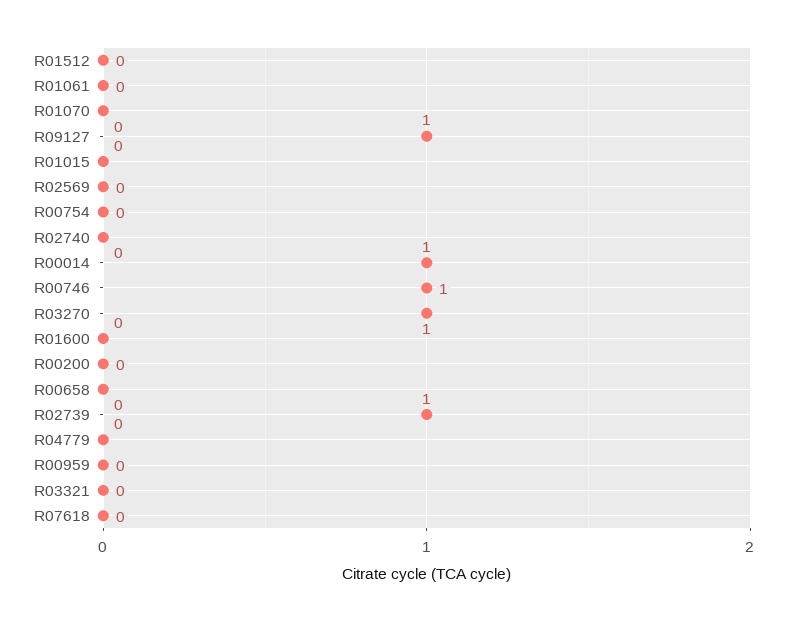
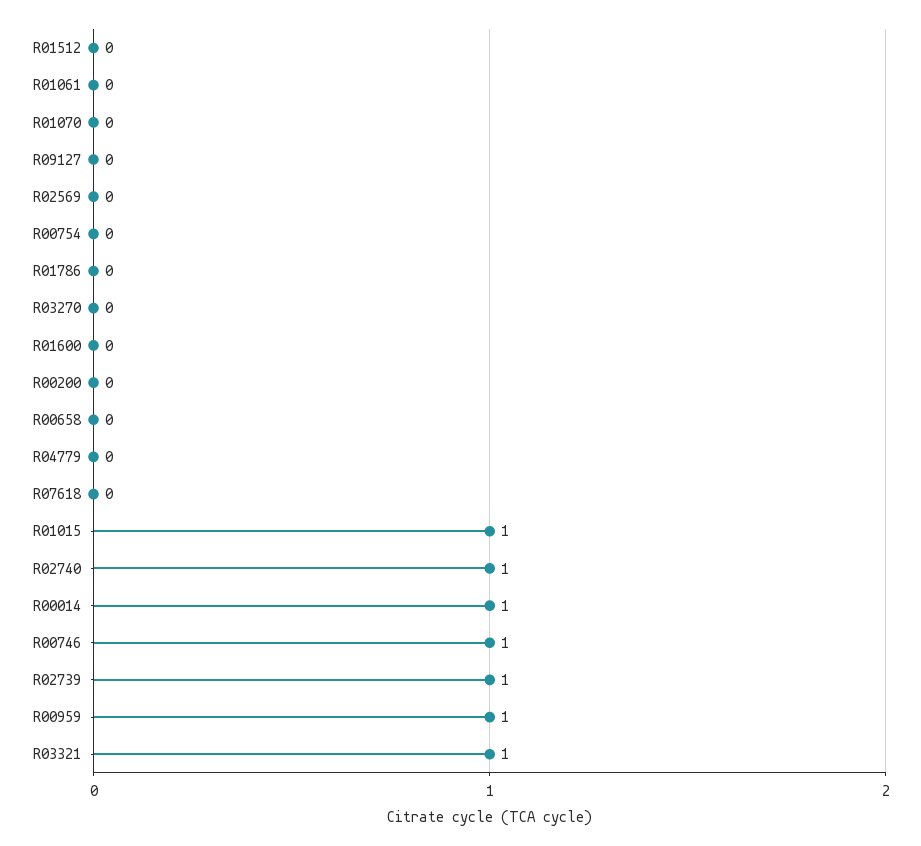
  {
    "R01512": 0,
    "R01061": 0,
    "R01070": 0,
-   "R09127": 1,
+   "R09127": 0,
-   "R01015": 0,
+   "R01015": 1,
    "R02569": 0,
    "R00754": 0,
-   "R02740": 0,
+   "R02740": 1,
    "R00014": 1,
    "R00746": 1,
-   "R03270": 1,
+   "R03270": 0,
    "R01600": 0,
    "R00200": 0,
    "R00658": 0,
    "R02739": 1,
    "R04779": 0,
-   "R00959": 0,
+   "R00959": 1,
-   "R03321": 0,
+   "R03321": 1,
-   "R07618": 0
+   "R07618": 0,
+   "R01786": 0
  }

